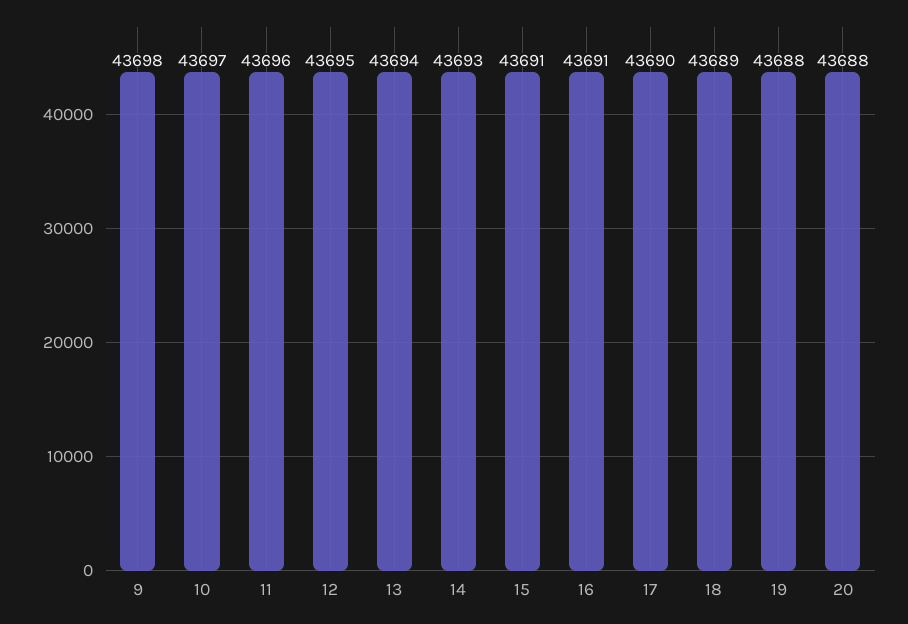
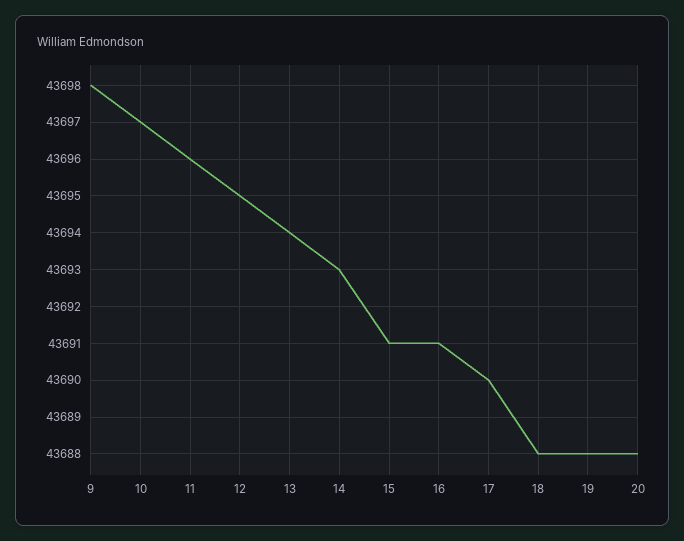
  {
    "9": 43698,
    "10": 43697,
    "11": 43696,
    "12": 43695,
    "13": 43694,
    "14": 43693,
    "15": 43691,
    "16": 43691,
    "17": 43690,
-   "18": 43689,
+   "18": 43688,
    "19": 43688,
    "20": 43688
  }

